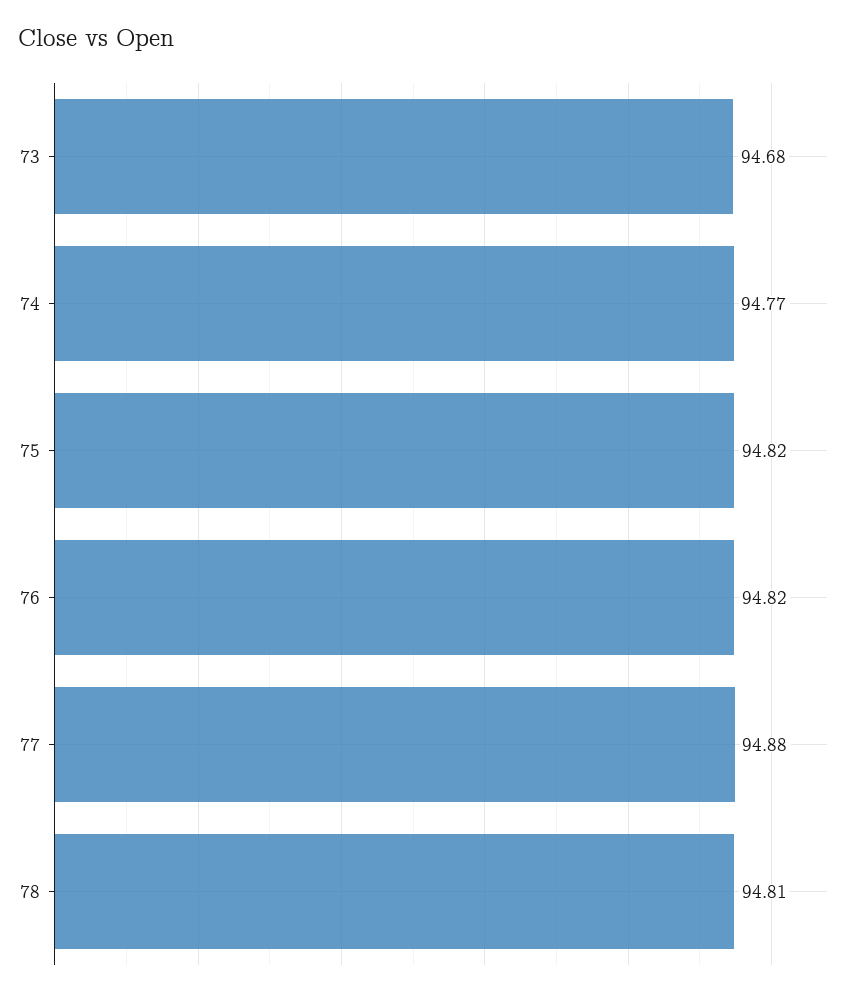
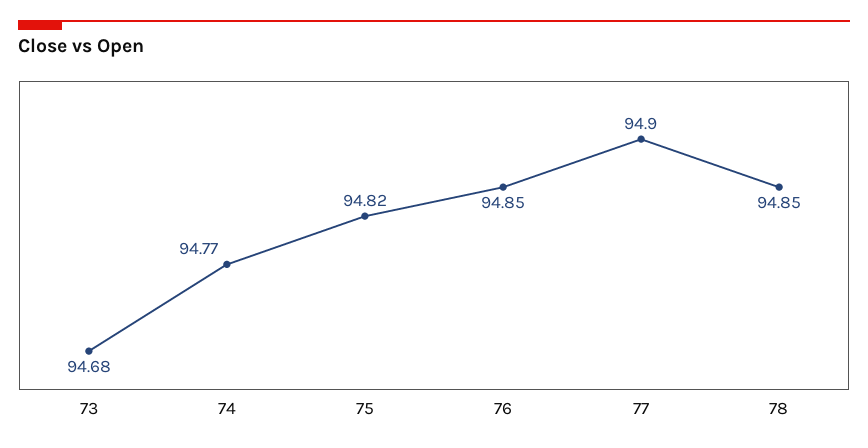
  {
    "73": 94.68,
    "74": 94.77,
    "75": 94.82,
-   "76": 94.82,
+   "76": 94.85,
-   "77": 94.88,
+   "77": 94.9,
-   "78": 94.81
+   "78": 94.85
  }

